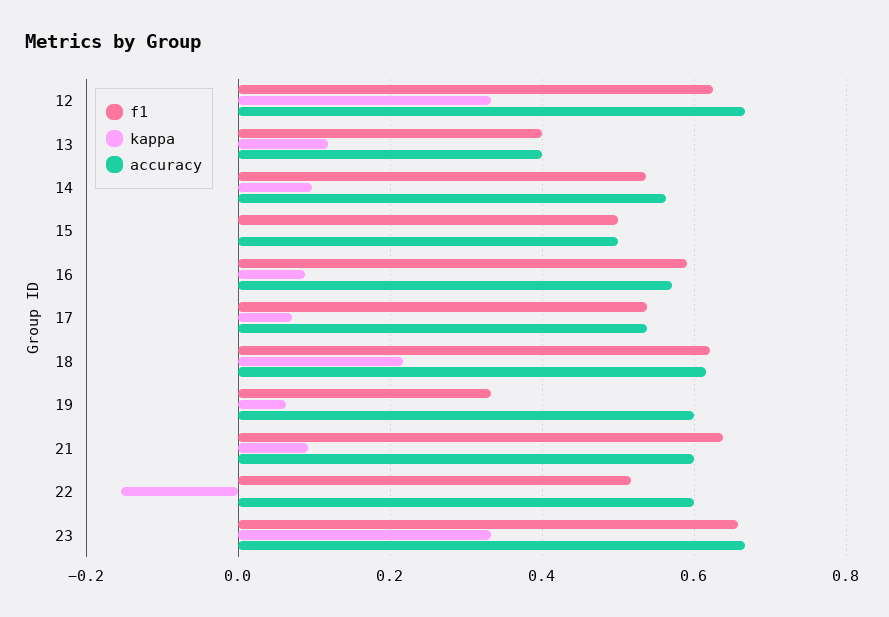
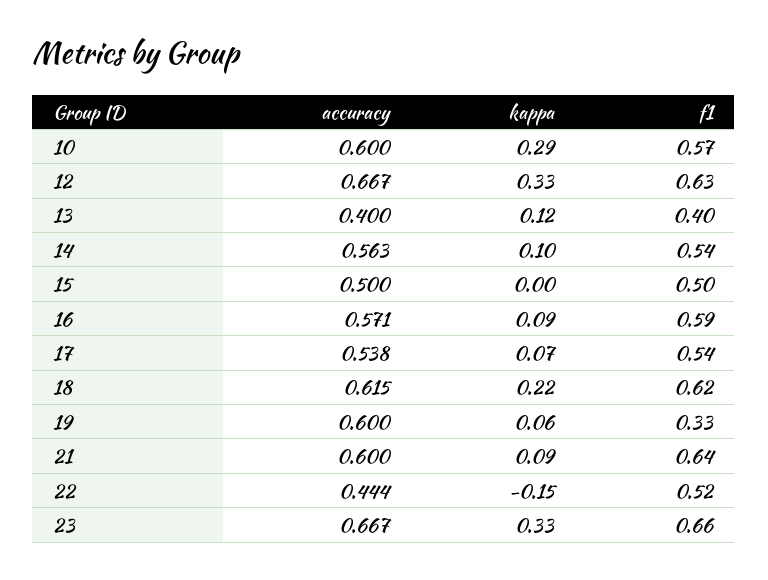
  {
    "f1": {
      "12": 0.63,
      "13": 0.4,
      "14": 0.54,
      "15": 0.5,
      "16": 0.59,
      "17": 0.54,
      "18": 0.62,
      "19": 0.33,
      "21": 0.64,
      "22": 0.52,
-     "23": 0.66
+     "23": 0.66,
+     "10": 0.57
    },
    "kappa": {
      "12": 0.33,
      "13": 0.12,
      "14": 0.1,
      "15": 0,
      "16": 0.09,
      "17": 0.07,
      "18": 0.22,
      "19": 0.06,
      "21": 0.09,
      "22": -0.15,
-     "23": 0.33
+     "23": 0.33,
+     "10": 0.29
    },
    "accuracy": {
      "12": 0.667,
      "13": 0.4,
      "14": 0.563,
      "15": 0.5,
      "16": 0.571,
      "17": 0.538,
      "18": 0.615,
      "19": 0.6,
      "21": 0.6,
-     "22": 0.6,
+     "22": 0.444,
-     "23": 0.667
+     "23": 0.667,
+     "10": 0.6
    }
  }

